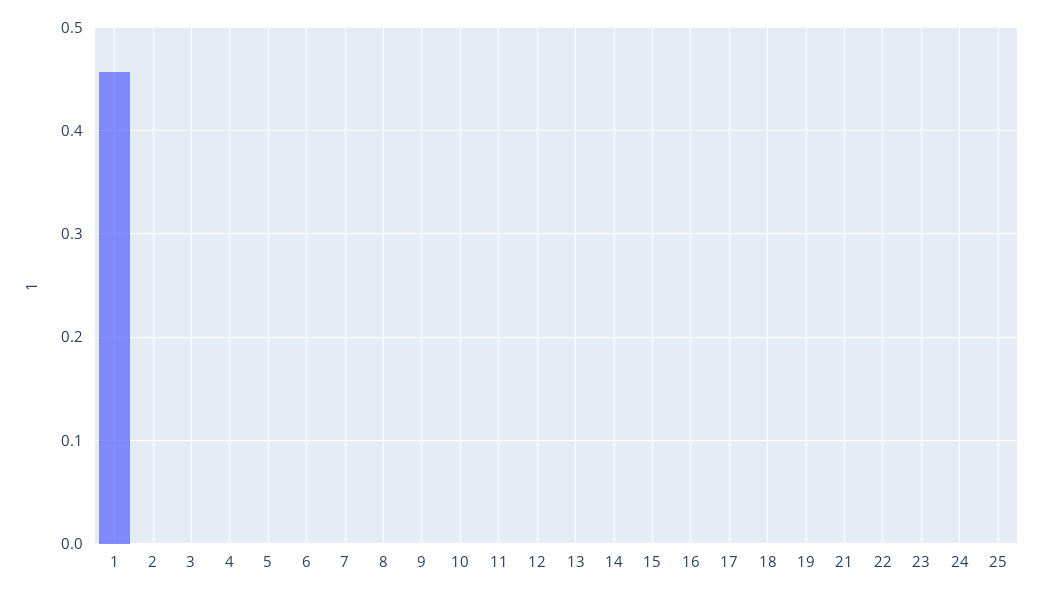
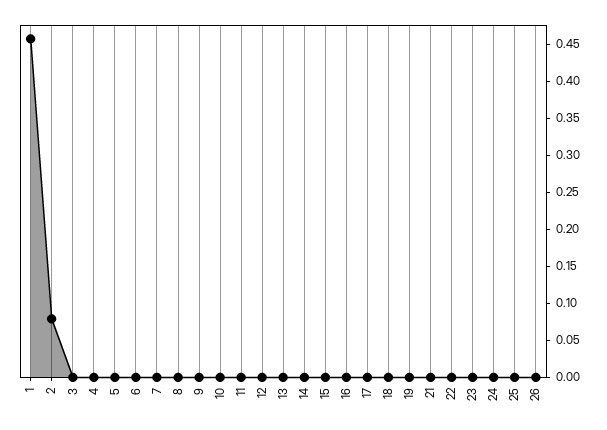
  {
    "1": 0.46,
-   "2": 0,
+   "2": 0.075,
    "3": 0,
    "4": 0,
    "5": 0,
    "6": 0,
    "7": 0,
    "8": 0,
    "9": 0,
    "10": 0,
    "11": 0,
    "12": 0,
    "13": 0,
    "14": 0,
    "15": 0,
    "16": 0,
    "17": 0,
    "18": 0,
    "19": 0,
    "21": 0,
    "22": 0,
    "23": 0,
    "24": 0,
-   "25": 0
+   "25": 0,
+   "26": 0
  }

